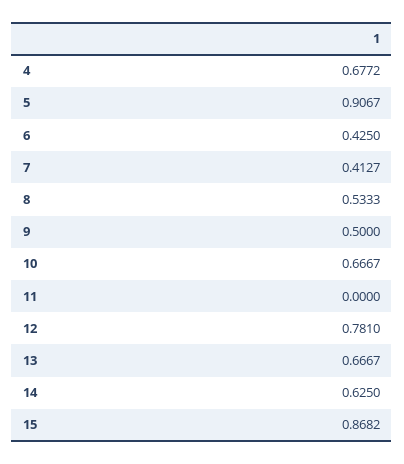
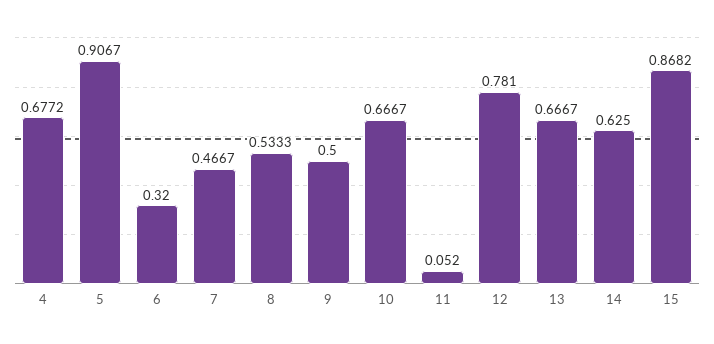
  {
    "4": 0.6772,
    "5": 0.9067,
-   "6": 0.425,
+   "6": 0.32,
-   "7": 0.4127,
+   "7": 0.4667,
    "8": 0.5333,
    "9": 0.5,
    "10": 0.6667,
-   "11": 0,
+   "11": 0.052,
    "12": 0.781,
    "13": 0.6667,
    "14": 0.625,
    "15": 0.8682
  }

